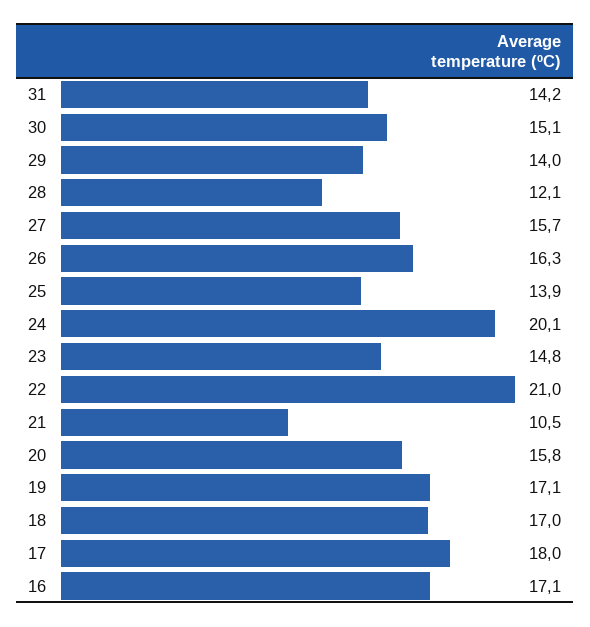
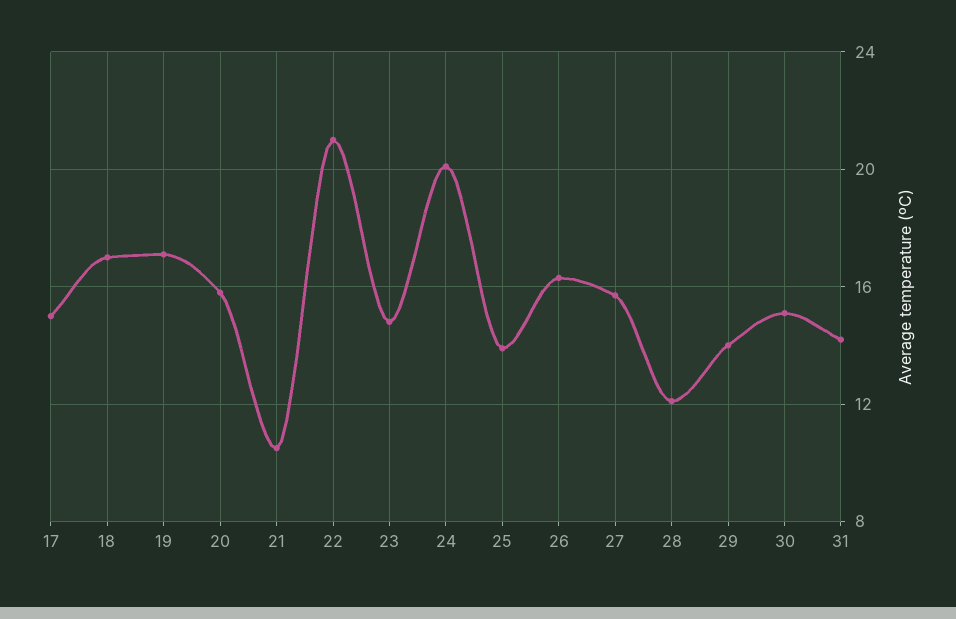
  {
    "31": 14.2,
    "30": 15.1,
    "29": 14,
    "28": 12.1,
    "27": 15.7,
    "26": 16.3,
    "25": 13.9,
    "24": 20.1,
    "23": 14.8,
    "22": 21,
    "21": 10.5,
    "20": 15.8,
    "19": 17.1,
    "18": 17,
-   "17": 18,
+   "17": 15
-   "16": 17.1
  }

